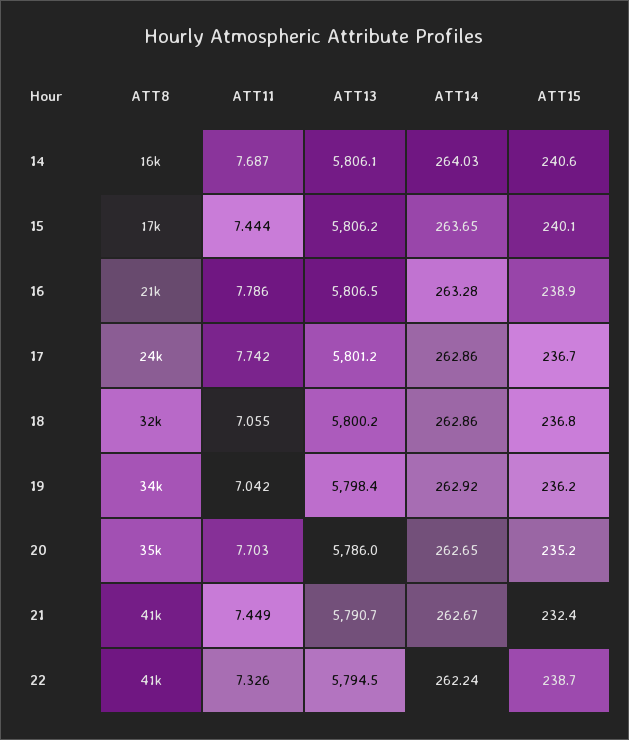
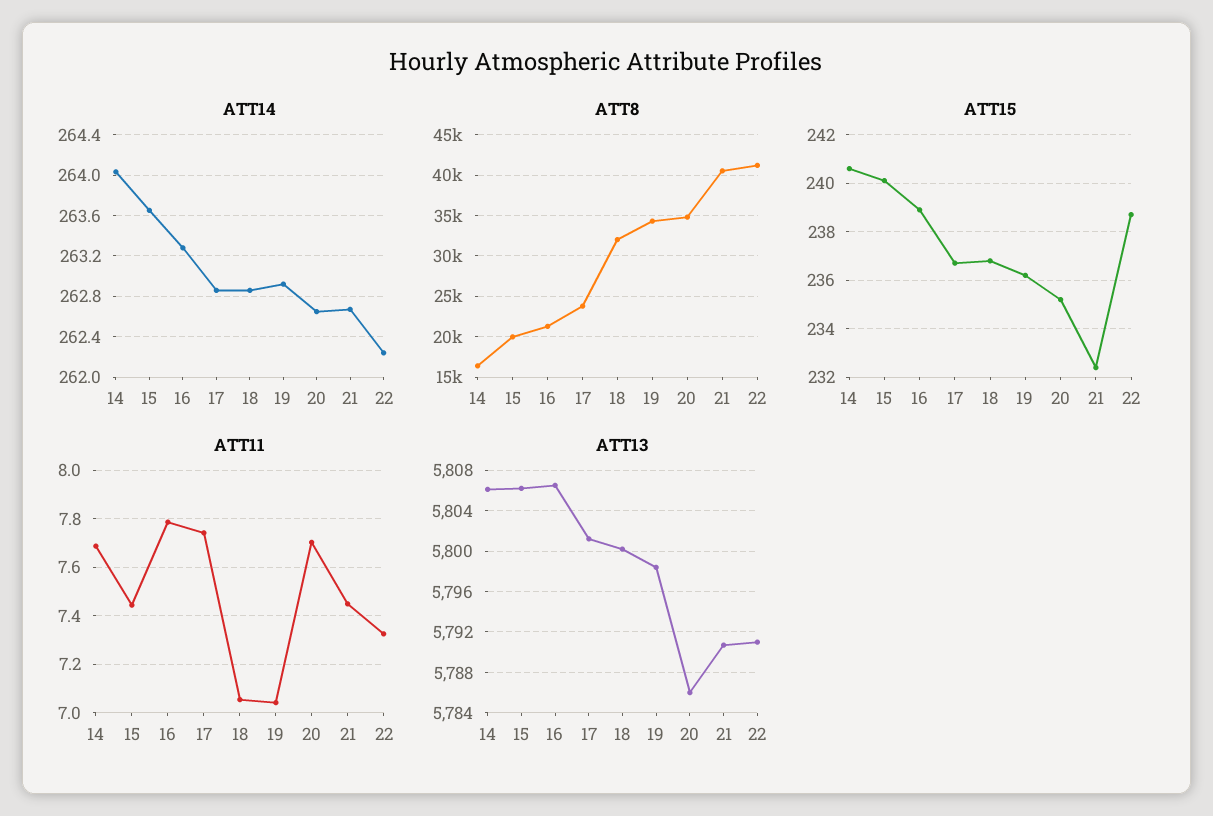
  {
    "ATT8": {
      "14": 16000,
-     "15": 17000,
+     "15": 20000,
      "16": 21000,
      "17": 24000,
      "18": 32000,
      "19": 34000,
      "20": 35000,
      "21": 41000,
      "22": 41000
    },
    "ATT11": {
      "14": 7.687,
      "15": 7.444,
      "16": 7.786,
      "17": 7.742,
      "18": 7.055,
      "19": 7.042,
      "20": 7.703,
      "21": 7.449,
      "22": 7.326
    },
    "ATT13": {
      "14": 5806.1,
      "15": 5806.2,
      "16": 5806.5,
      "17": 5801.2,
      "18": 5800.2,
      "19": 5798.4,
      "20": 5786,
      "21": 5790.7,
-     "22": 5794.5
+     "22": 5791
    },
    "ATT14": {
      "14": 264.03,
      "15": 263.65,
      "16": 263.28,
      "17": 262.86,
      "18": 262.86,
      "19": 262.92,
      "20": 262.65,
      "21": 262.67,
      "22": 262.24
    },
    "ATT15": {
      "14": 240.6,
      "15": 240.1,
      "16": 238.9,
      "17": 236.7,
      "18": 236.8,
      "19": 236.2,
      "20": 235.2,
      "21": 232.4,
      "22": 238.7
    }
  }

